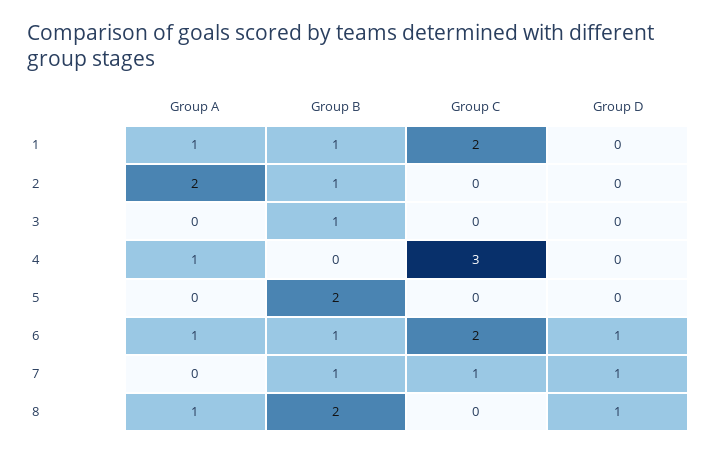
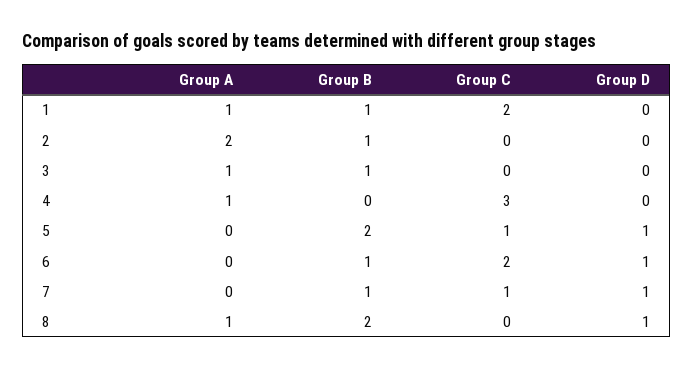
  {
    "Group A": {
      "1": 1,
      "2": 2,
-     "3": 0,
+     "3": 1,
      "4": 1,
      "5": 0,
-     "6": 1,
+     "6": 0,
      "7": 0,
      "8": 1
    },
    "Group B": {
      "1": 1,
      "2": 1,
      "3": 1,
      "4": 0,
      "5": 2,
      "6": 1,
      "7": 1,
      "8": 2
    },
    "Group C": {
      "1": 2,
      "2": 0,
      "3": 0,
      "4": 3,
-     "5": 0,
+     "5": 1,
      "6": 2,
      "7": 1,
      "8": 0
    },
    "Group D": {
      "1": 0,
      "2": 0,
      "3": 0,
      "4": 0,
-     "5": 0,
+     "5": 1,
      "6": 1,
      "7": 1,
      "8": 1
    }
  }

